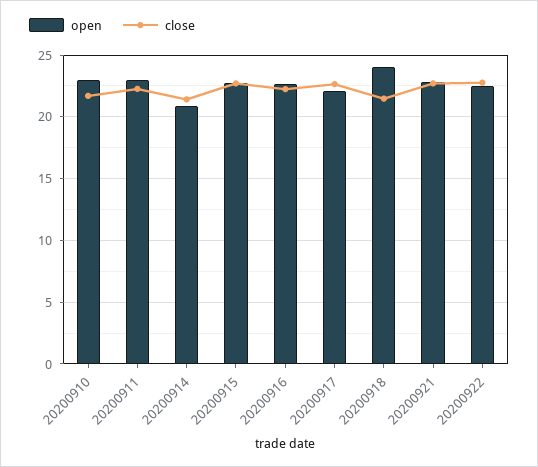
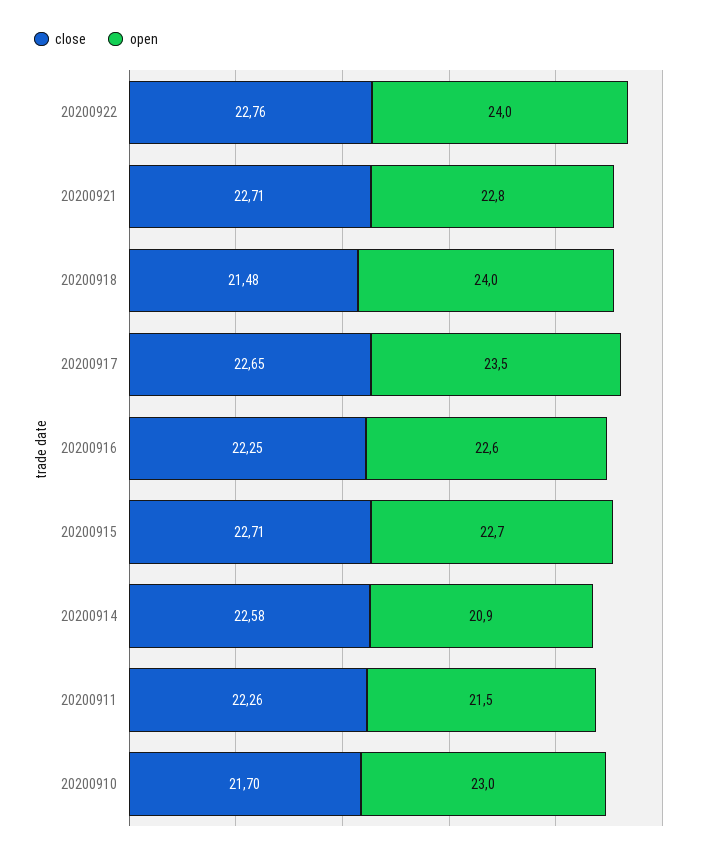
  {
    "open": {
      "20200910": 23,
-     "20200911": 23,
+     "20200911": 21.5,
      "20200914": 20.9,
      "20200915": 22.7,
      "20200916": 22.6,
-     "20200917": 22,
+     "20200917": 23.5,
      "20200918": 24,
      "20200921": 22.8,
-     "20200922": 22.5
+     "20200922": 24
    },
    "close": {
      "20200910": 21.7,
      "20200911": 22.26,
-     "20200914": 21.5,
+     "20200914": 22.58,
      "20200915": 22.71,
      "20200916": 22.25,
      "20200917": 22.65,
      "20200918": 21.48,
      "20200921": 22.71,
      "20200922": 22.76
    }
  }

